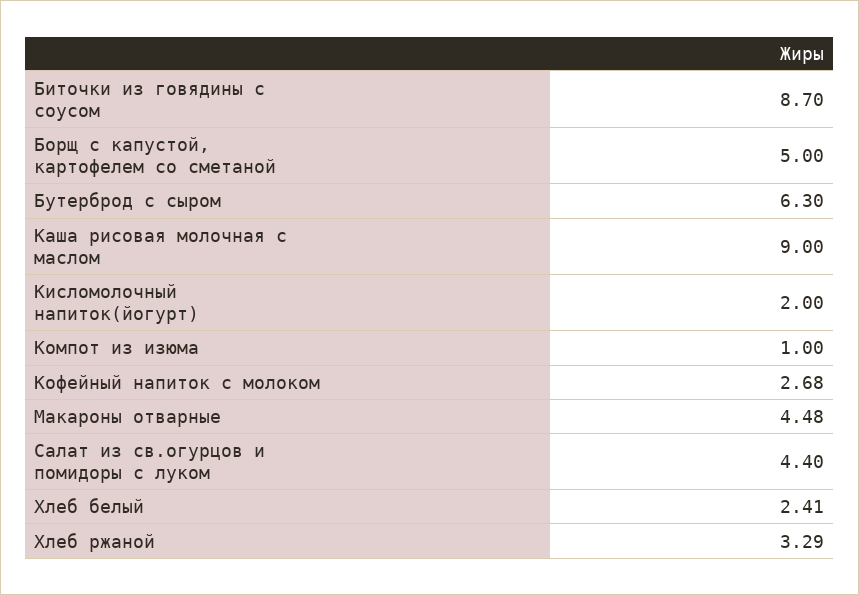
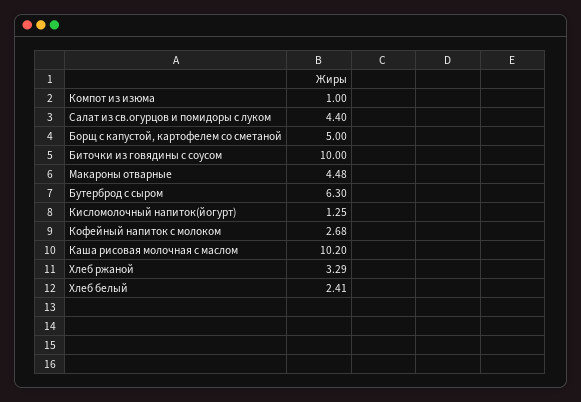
  {
-   "Биточки из говядины с соусом": 8.7,
+   "Биточки из говядины с соусом": 10,
    "Борщ с капустой, картофелем со сметаной": 5,
    "Бутерброд с сыром": 6.3,
-   "Каша рисовая молочная с маслом": 9,
+   "Каша рисовая молочная с маслом": 10.2,
-   "Кисломолочный напиток(йогурт)": 2,
+   "Кисломолочный напиток(йогурт)": 1.25,
    "Компот из изюма": 1,
    "Кофейный напиток с молоком": 2.68,
    "Макароны отварные": 4.48,
    "Салат из св.огурцов и помидоры с луком": 4.4,
    "Хлеб белый": 2.41,
    "Хлеб ржаной": 3.29
  }

